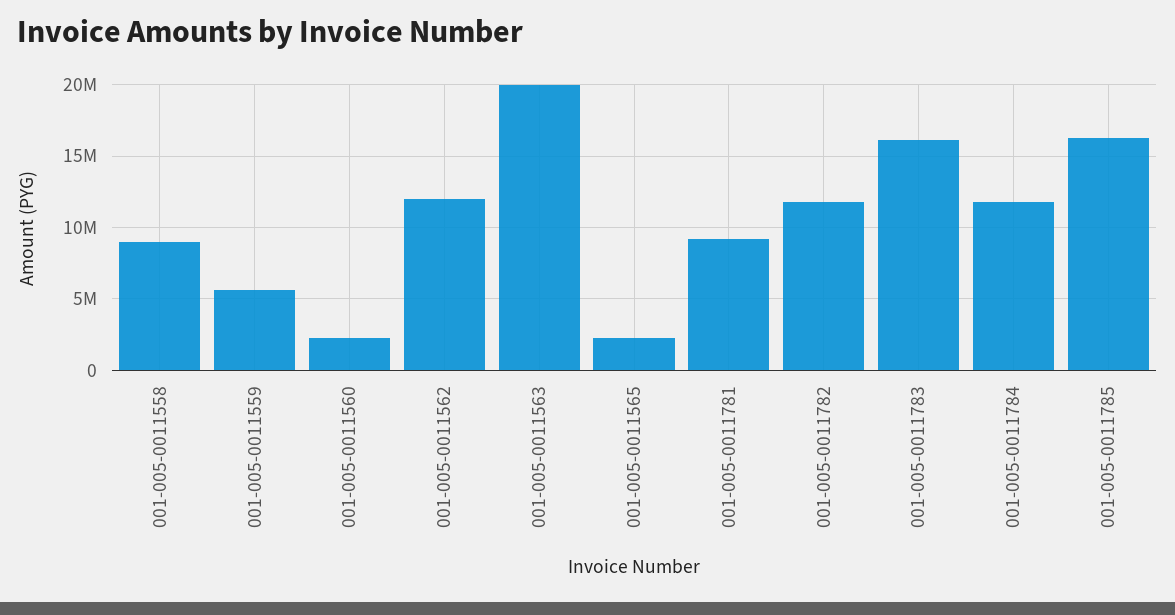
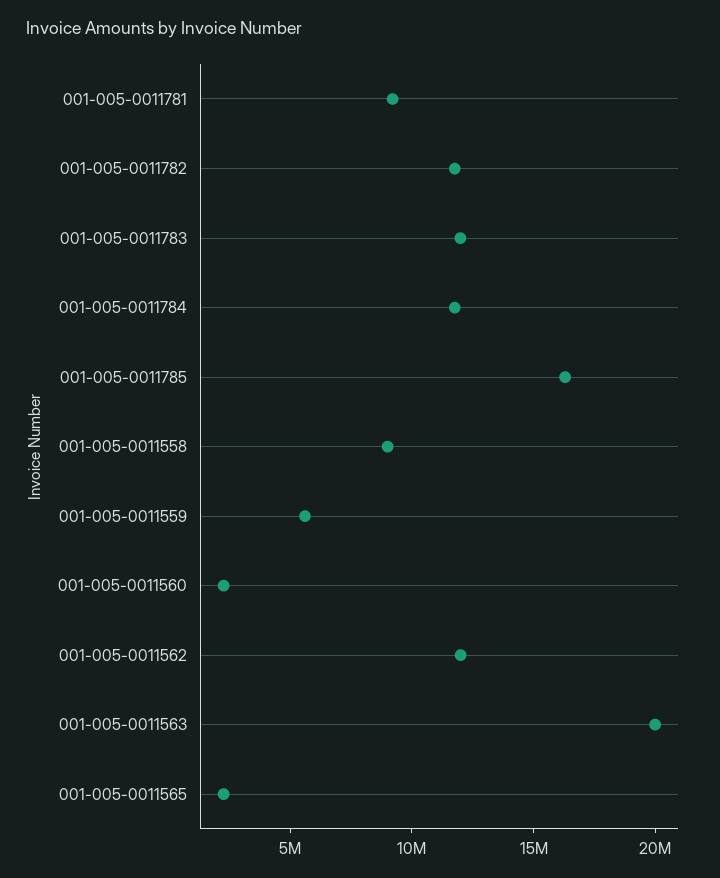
  {
    "001-005-0011558": 9000000,
    "001-005-0011559": 5500000,
    "001-005-0011560": 2500000,
    "001-005-0011562": 12000000,
    "001-005-0011563": 20000000,
    "001-005-0011565": 2500000,
    "001-005-0011781": 9000000,
    "001-005-0011782": 12000000,
-   "001-005-0011783": 16000000,
+   "001-005-0011783": 12000000,
    "001-005-0011784": 12000000,
    "001-005-0011785": 16500000
  }

